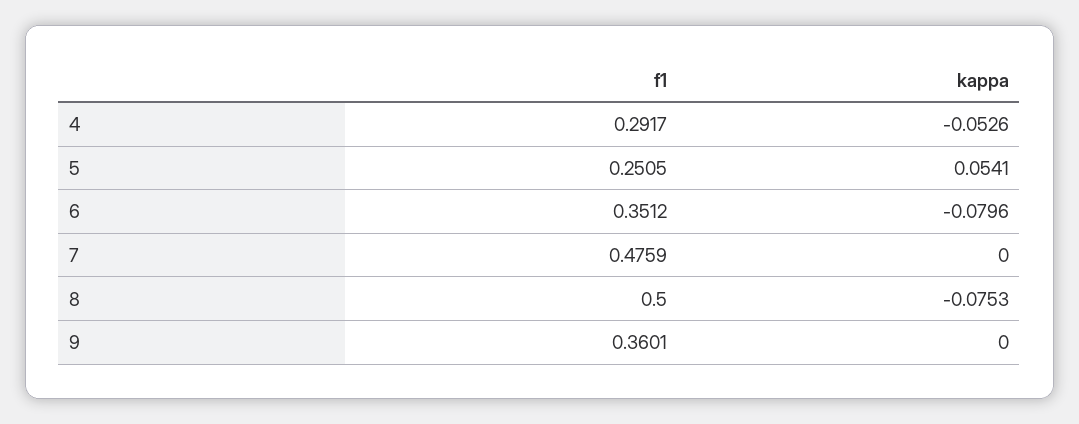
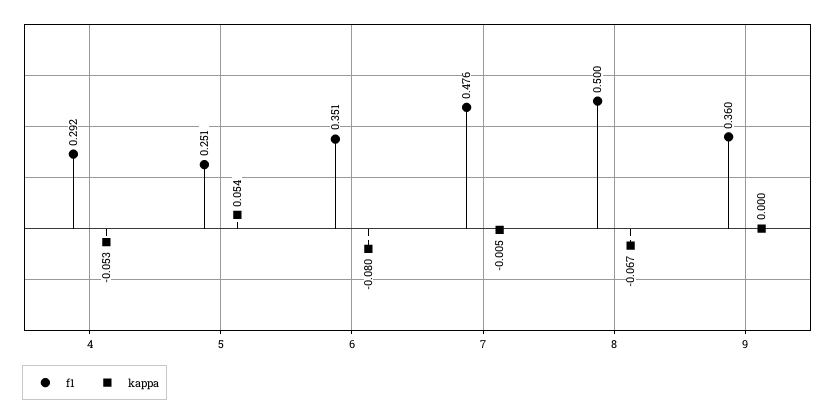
  {
    "f1": {
      "4": 0.2917,
      "5": 0.2505,
      "6": 0.3512,
      "7": 0.4759,
      "8": 0.5,
      "9": 0.3601
    },
    "kappa": {
      "4": -0.0526,
      "5": 0.0541,
      "6": -0.0796,
-     "7": 0,
+     "7": -0.005,
-     "8": -0.0753,
+     "8": -0.067,
      "9": 0
    }
  }

